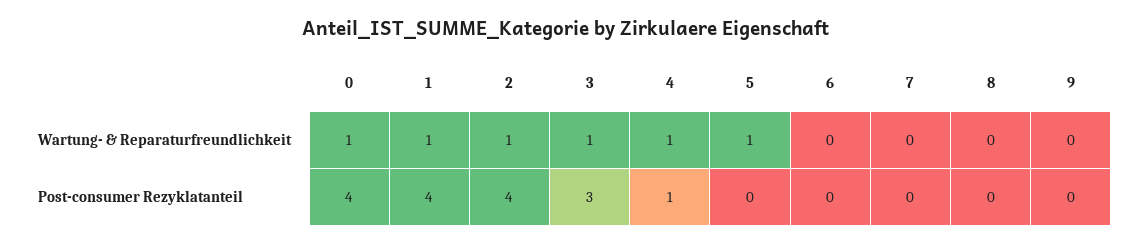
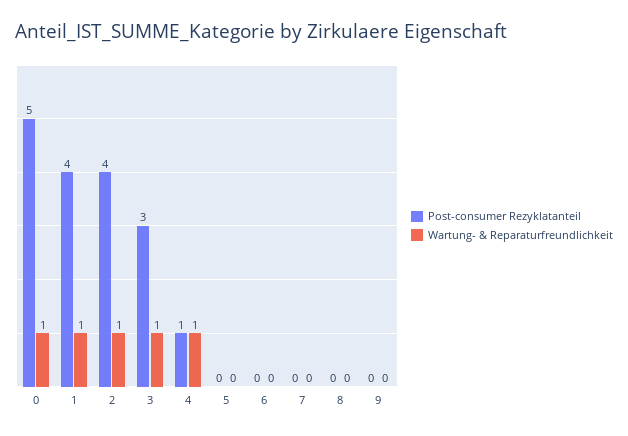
  {
    "Wartung- & Reparaturfreundlichkeit": {
      "0": 1,
      "1": 1,
      "2": 1,
      "3": 1,
      "4": 1,
-     "5": 1,
+     "5": 0,
      "6": 0,
      "7": 0,
      "8": 0,
      "9": 0
    },
    "Post-consumer Rezyklatanteil": {
-     "0": 4,
+     "0": 5,
      "1": 4,
      "2": 4,
      "3": 3,
      "4": 1,
      "5": 0,
      "6": 0,
      "7": 0,
      "8": 0,
      "9": 0
    }
  }

